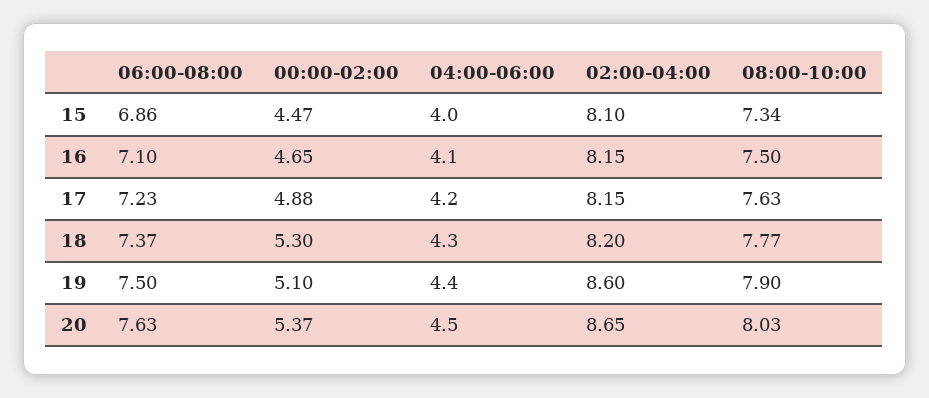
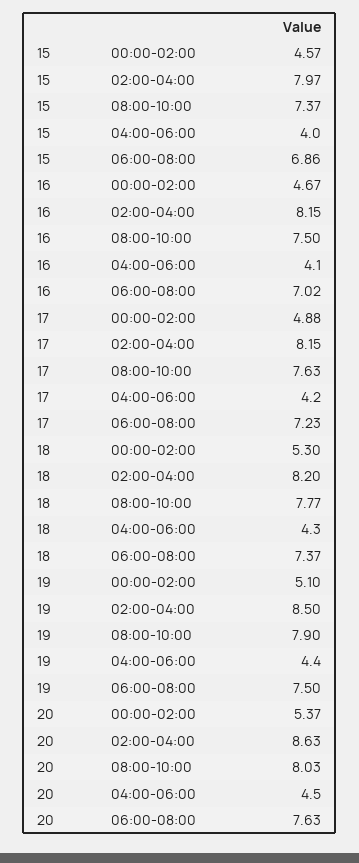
  {
    "06:00-08:00": {
      "15": 6.86,
-     "16": 7.1,
+     "16": 7.02,
      "17": 7.23,
      "18": 7.37,
      "19": 7.5,
      "20": 7.63
    },
    "00:00-02:00": {
-     "15": 4.47,
+     "15": 4.57,
-     "16": 4.65,
+     "16": 4.67,
      "17": 4.88,
      "18": 5.3,
      "19": 5.1,
      "20": 5.37
    },
    "04:00-06:00": {
      "15": 4,
      "16": 4.1,
      "17": 4.2,
      "18": 4.3,
      "19": 4.4,
      "20": 4.5
    },
    "02:00-04:00": {
-     "15": 8.1,
+     "15": 7.97,
      "16": 8.15,
      "17": 8.15,
      "18": 8.2,
-     "19": 8.6,
+     "19": 8.5,
-     "20": 8.65
+     "20": 8.63
    },
    "08:00-10:00": {
-     "15": 7.34,
+     "15": 7.37,
      "16": 7.5,
      "17": 7.63,
      "18": 7.77,
      "19": 7.9,
      "20": 8.03
    }
  }

